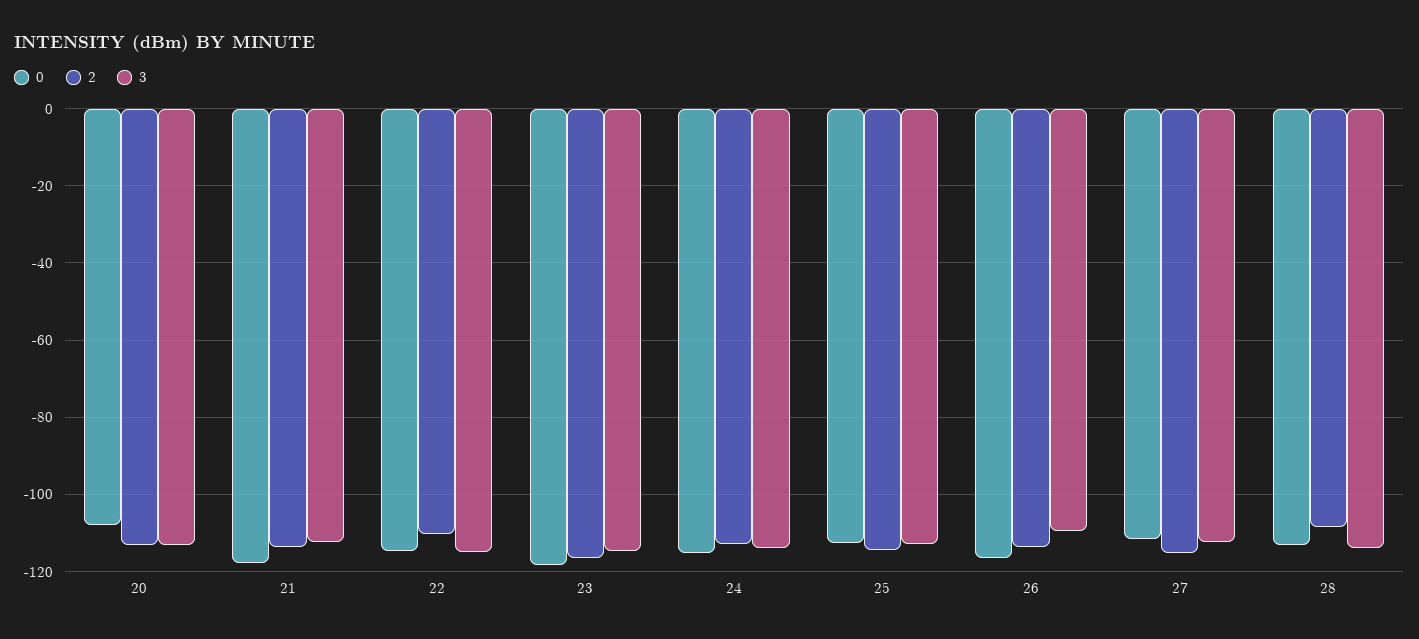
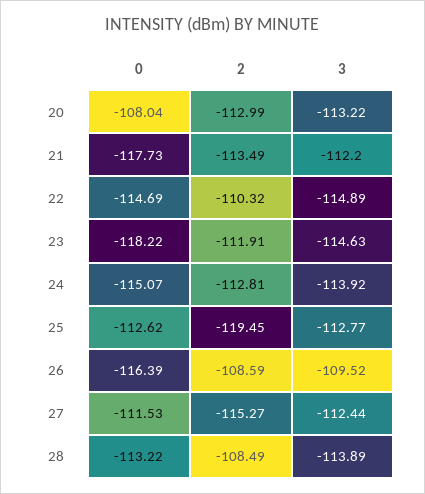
  {
    "0": {
      "20": -108.04,
      "21": -117.73,
      "22": -114.69,
      "23": -118.22,
      "24": -115.07,
      "25": -112.62,
      "26": -116.39,
      "27": -111.53,
      "28": -113.22
    },
    "2": {
      "20": -112.99,
      "21": -113.49,
      "22": -110.32,
-     "23": -116,
+     "23": -111.91,
      "24": -112.81,
-     "25": -114,
+     "25": -119.45,
-     "26": -114,
+     "26": -108.59,
      "27": -115.27,
      "28": -108.49
    },
    "3": {
      "20": -113.22,
      "21": -112.2,
      "22": -114.89,
      "23": -114.63,
      "24": -113.92,
      "25": -112.77,
      "26": -109.52,
      "27": -112.44,
      "28": -113.89
    }
  }

